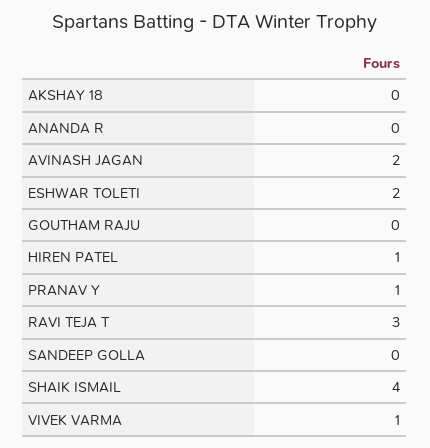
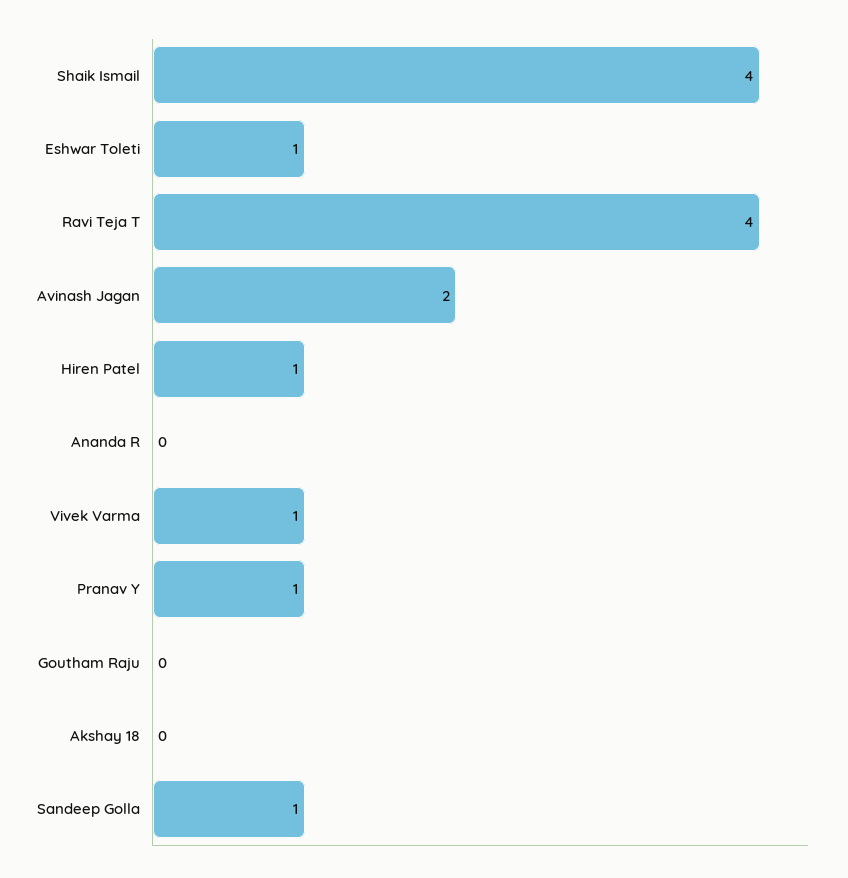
  {
    "AKSHAY 18": 0,
    "ANANDA R": 0,
    "AVINASH JAGAN": 2,
-   "ESHWAR TOLETI": 2,
+   "ESHWAR TOLETI": 1,
    "GOUTHAM RAJU": 0,
    "HIREN PATEL": 1,
    "PRANAV Y": 1,
-   "RAVI TEJA T": 3,
+   "RAVI TEJA T": 4,
-   "SANDEEP GOLLA": 0,
+   "SANDEEP GOLLA": 1,
    "SHAIK ISMAIL": 4,
    "VIVEK VARMA": 1
  }

